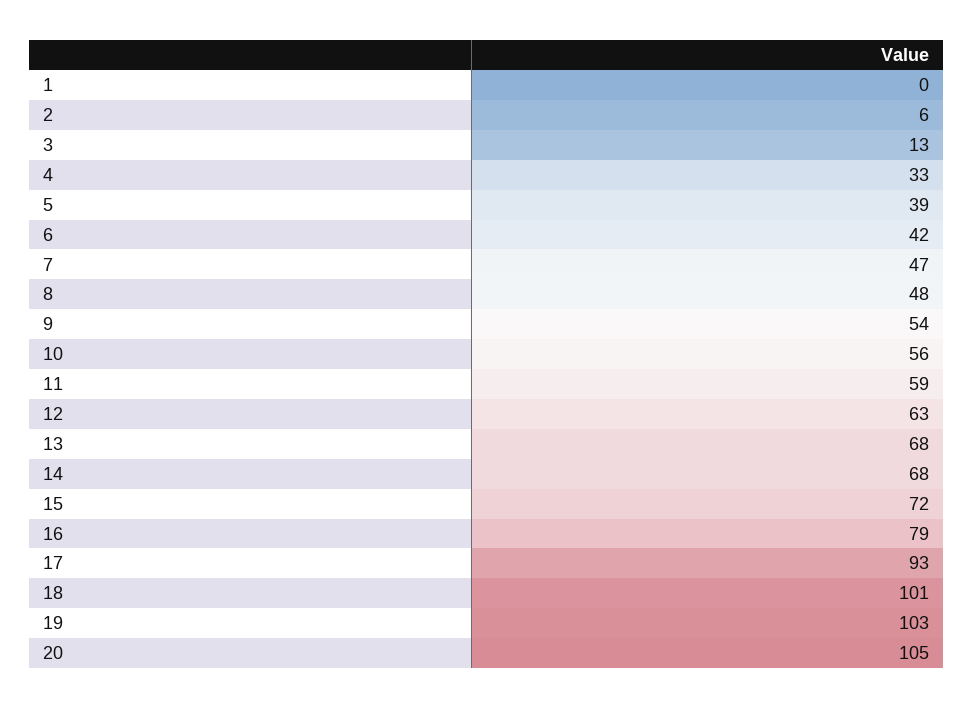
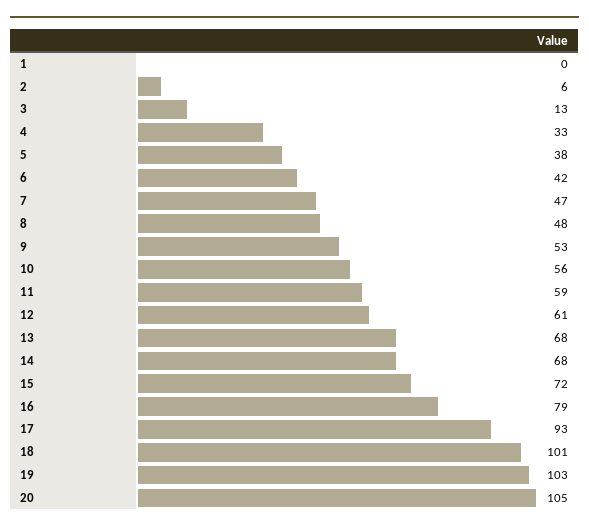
  {
    "1": 0,
    "2": 6,
    "3": 13,
    "4": 33,
-   "5": 39,
+   "5": 38,
    "6": 42,
    "7": 47,
    "8": 48,
-   "9": 54,
+   "9": 53,
    "10": 56,
    "11": 59,
-   "12": 63,
+   "12": 61,
    "13": 68,
    "14": 68,
    "15": 72,
    "16": 79,
    "17": 93,
    "18": 101,
    "19": 103,
    "20": 105
  }

